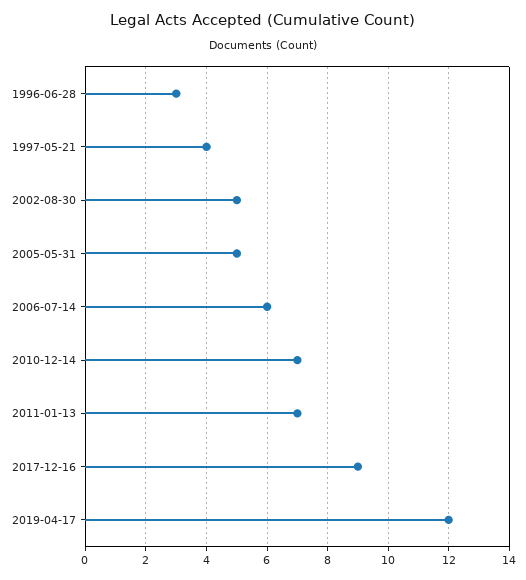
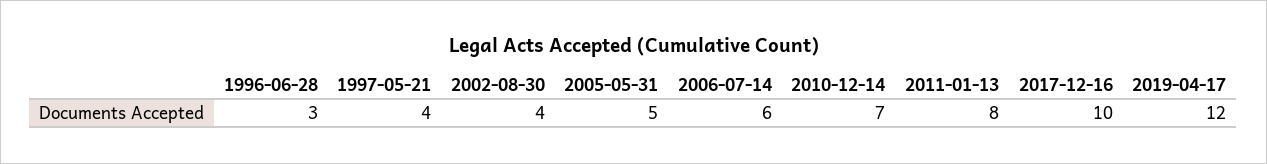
  {
    "1996-06-28": 3,
    "1997-05-21": 4,
-   "2002-08-30": 5,
+   "2002-08-30": 4,
    "2005-05-31": 5,
    "2006-07-14": 6,
    "2010-12-14": 7,
-   "2011-01-13": 7,
+   "2011-01-13": 8,
-   "2017-12-16": 9,
+   "2017-12-16": 10,
    "2019-04-17": 12
  }

